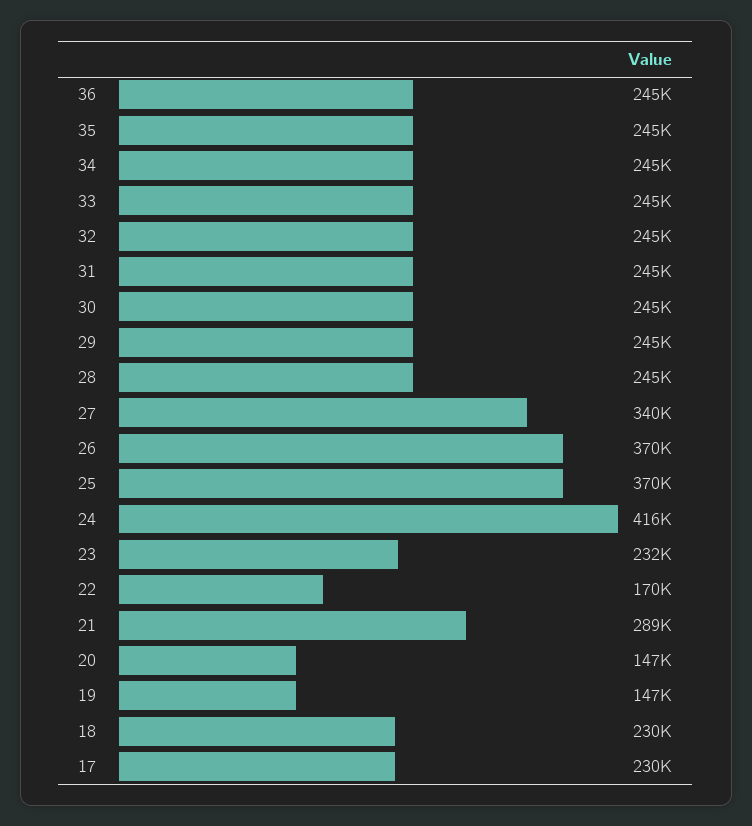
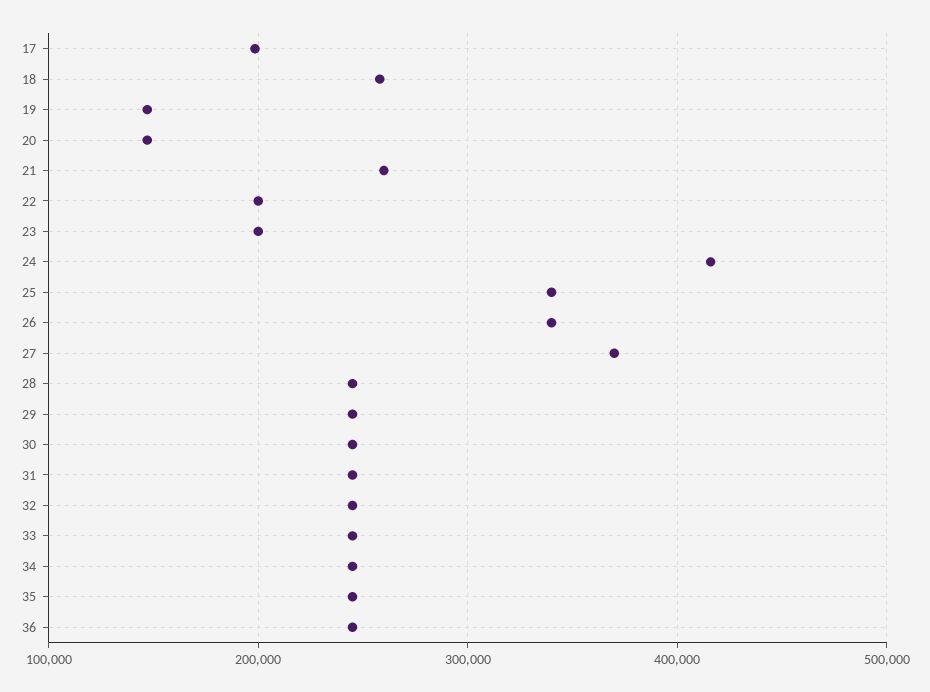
  {
    "36": 245000,
    "35": 245000,
    "34": 245000,
    "33": 245000,
    "32": 245000,
    "31": 245000,
    "30": 245000,
    "29": 245000,
    "28": 245000,
-   "27": 340000,
+   "27": 370000,
-   "26": 370000,
+   "26": 340000,
-   "25": 370000,
+   "25": 340000,
    "24": 416000,
-   "23": 232000,
+   "23": 200000,
-   "22": 170000,
+   "22": 200000,
-   "21": 289000,
+   "21": 260000,
    "20": 147000,
    "19": 147000,
-   "18": 230000,
+   "18": 260000,
-   "17": 230000
+   "17": 200000
  }

